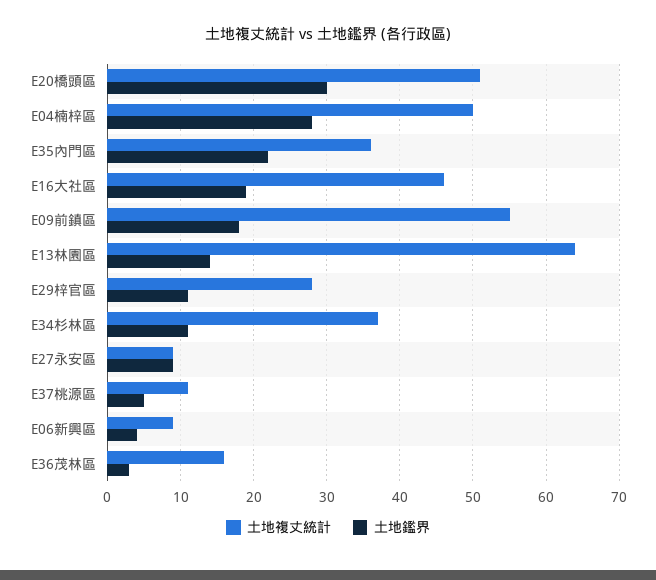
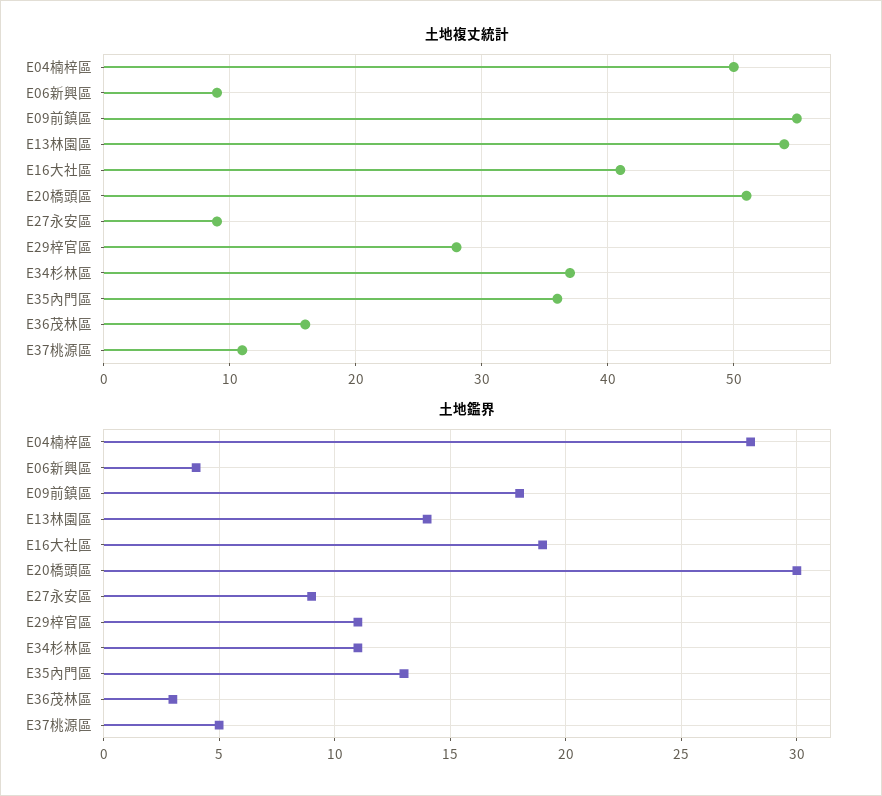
  {
    "土地複丈統計": {
      "E20橋頭區": 51,
      "E04楠梓區": 50,
      "E35內門區": 36,
-     "E16大社區": 46,
+     "E16大社區": 41,
      "E09前鎮區": 55,
-     "E13林園區": 64,
+     "E13林園區": 54,
      "E29梓官區": 28,
      "E34杉林區": 37,
      "E27永安區": 9,
      "E37桃源區": 11,
      "E06新興區": 9,
      "E36茂林區": 16
    },
    "土地鑑界": {
      "E20橋頭區": 30,
      "E04楠梓區": 28,
-     "E35內門區": 22,
+     "E35內門區": 13,
      "E16大社區": 19,
      "E09前鎮區": 18,
      "E13林園區": 14,
      "E29梓官區": 11,
      "E34杉林區": 11,
      "E27永安區": 9,
      "E37桃源區": 5,
      "E06新興區": 4,
      "E36茂林區": 3
    }
  }

